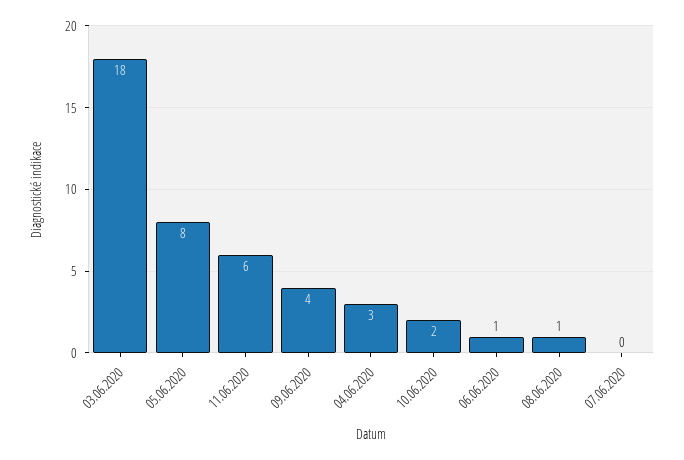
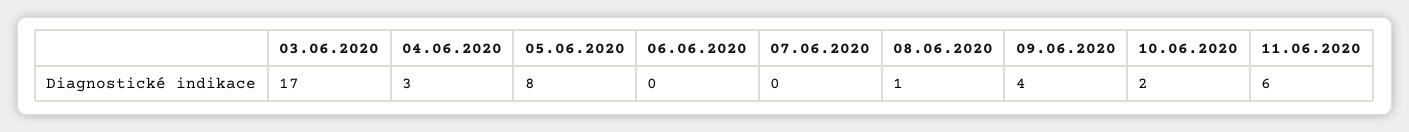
  {
-   "03.06.2020": 18,
+   "03.06.2020": 17,
    "05.06.2020": 8,
    "11.06.2020": 6,
    "09.06.2020": 4,
    "04.06.2020": 3,
    "10.06.2020": 2,
-   "06.06.2020": 1,
+   "06.06.2020": 0,
    "08.06.2020": 1,
    "07.06.2020": 0
  }

